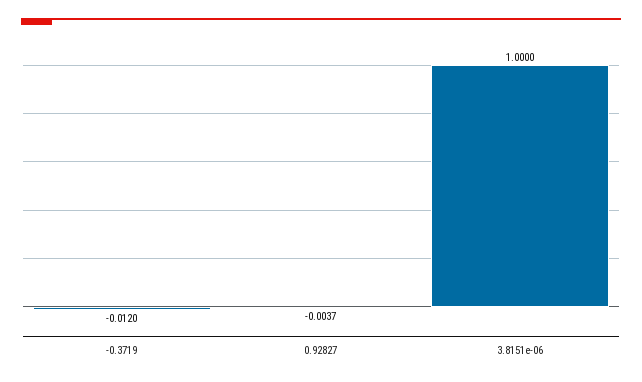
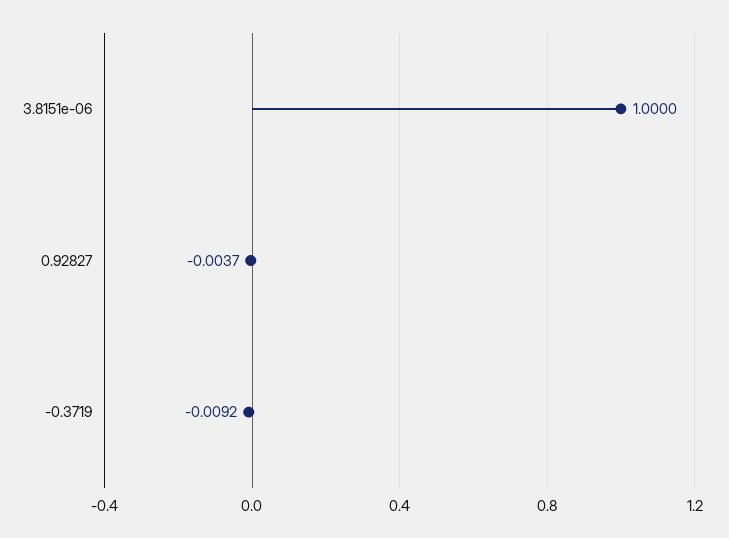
  {
-   "-0.3719": -0.012,
+   "-0.3719": -0.0092,
    "0.92827": -0.0037,
    "3.8151e-06": 1
  }

